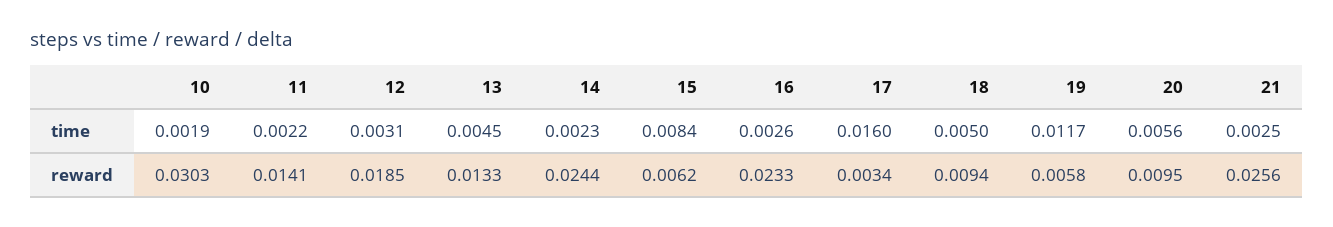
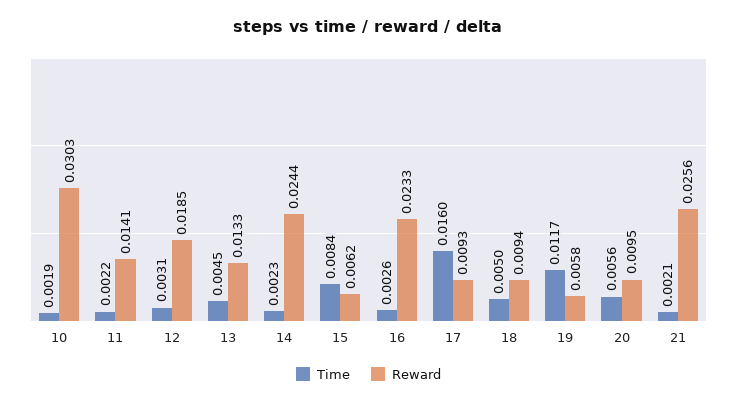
  {
    "time": {
      "10": 0.0019,
      "11": 0.0022,
      "12": 0.0031,
      "13": 0.0045,
      "14": 0.0023,
      "15": 0.0084,
      "16": 0.0026,
      "17": 0.016,
      "18": 0.005,
      "19": 0.0117,
      "20": 0.0056,
-     "21": 0.0025
+     "21": 0.0021
    },
    "reward": {
      "10": 0.0303,
      "11": 0.0141,
      "12": 0.0185,
      "13": 0.0133,
      "14": 0.0244,
      "15": 0.0062,
      "16": 0.0233,
-     "17": 0.0034,
+     "17": 0.0093,
      "18": 0.0094,
      "19": 0.0058,
      "20": 0.0095,
      "21": 0.0256
    }
  }

